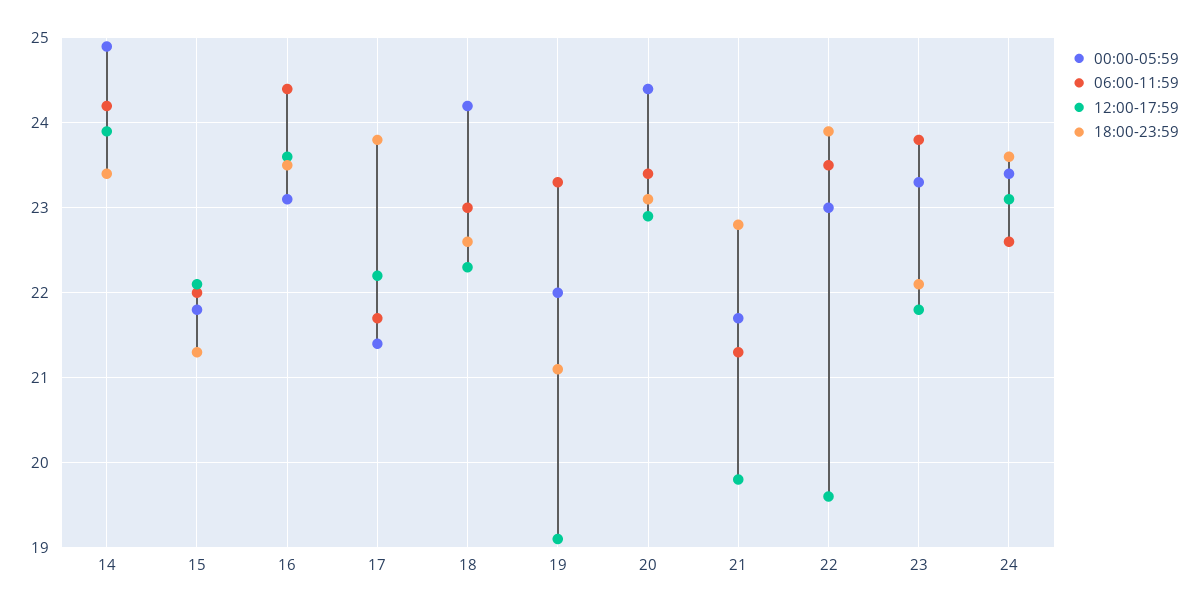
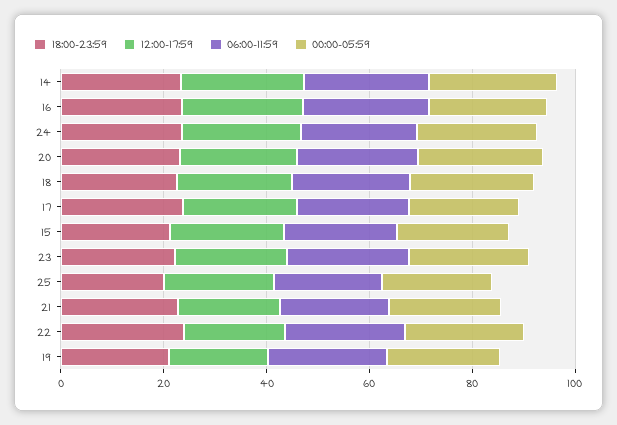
  {
    "00:00-05:59": {
      "14": 24.9,
      "15": 21.8,
      "16": 23.1,
      "17": 21.4,
      "18": 24.2,
      "19": 22,
      "20": 24.4,
      "21": 21.7,
      "22": 23,
      "23": 23.3,
-     "24": 23.4
+     "24": 23.4,
+     "25": 20
    },
    "06:00-11:59": {
      "14": 24.2,
      "15": 22,
      "16": 24.4,
      "17": 21.7,
      "18": 23,
      "19": 23.3,
      "20": 23.4,
      "21": 21.3,
      "22": 23.5,
      "23": 23.8,
-     "24": 22.6
+     "24": 22.6,
+     "25": 20
    },
    "12:00-17:59": {
      "14": 23.9,
      "15": 22.1,
      "16": 23.6,
      "17": 22.2,
      "18": 22.3,
      "19": 19.1,
      "20": 22.9,
      "21": 19.8,
      "22": 19.6,
      "23": 21.8,
-     "24": 23.1
+     "24": 23.1,
+     "25": 20
    },
    "18:00-23:59": {
      "14": 23.4,
      "15": 21.3,
      "16": 23.5,
      "17": 23.8,
      "18": 22.6,
      "19": 21.1,
      "20": 23.1,
      "21": 22.8,
      "22": 23.9,
      "23": 22.1,
-     "24": 23.6
+     "24": 23.6,
+     "25": 20
    }
  }

